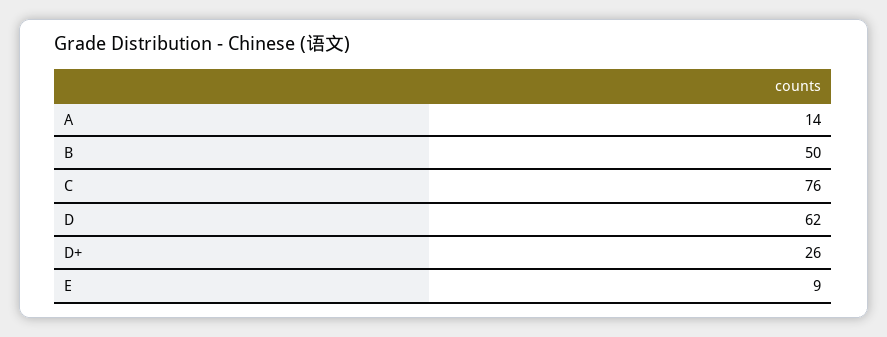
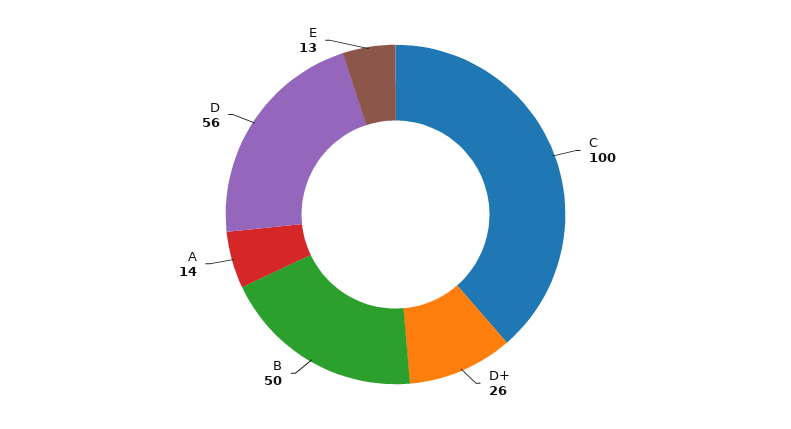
  {
    "A": 14,
    "B": 50,
-   "C": 76,
+   "C": 100,
-   "D": 62,
+   "D": 56,
    "D+": 26,
-   "E": 9
+   "E": 13
  }

